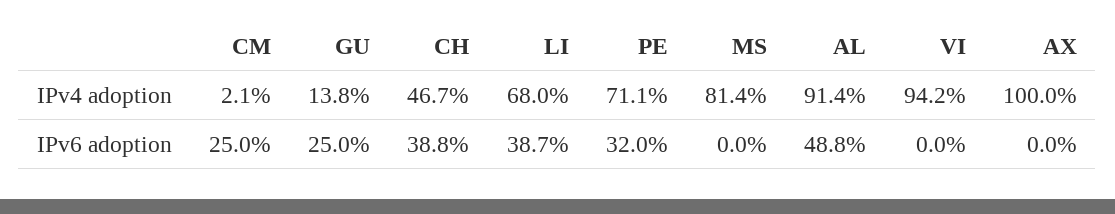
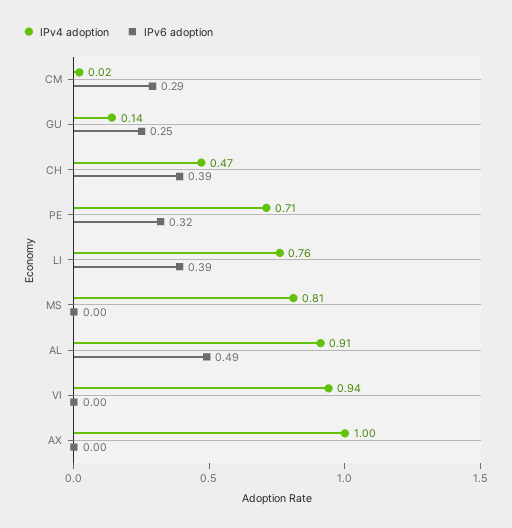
  {
    "IPv4 adoption": {
      "CM": 0.021,
      "GU": 0.138,
      "CH": 0.467,
-     "LI": 0.68,
+     "LI": 0.76,
      "PE": 0.711,
      "MS": 0.814,
      "AL": 0.914,
      "VI": 0.942,
      "AX": 1
    },
    "IPv6 adoption": {
-     "CM": 0.25,
+     "CM": 0.29,
      "GU": 0.25,
      "CH": 0.388,
      "LI": 0.387,
      "PE": 0.32,
      "MS": 0,
      "AL": 0.488,
      "VI": 0,
      "AX": 0
    }
  }

